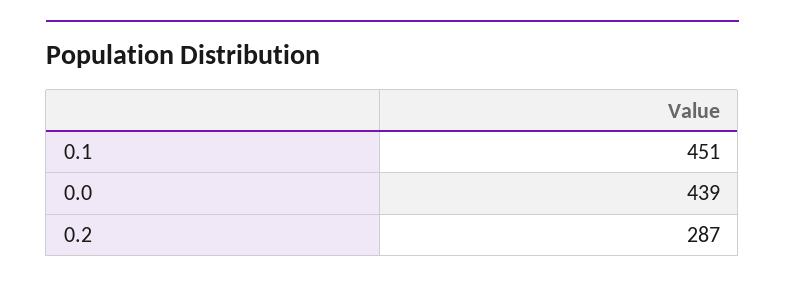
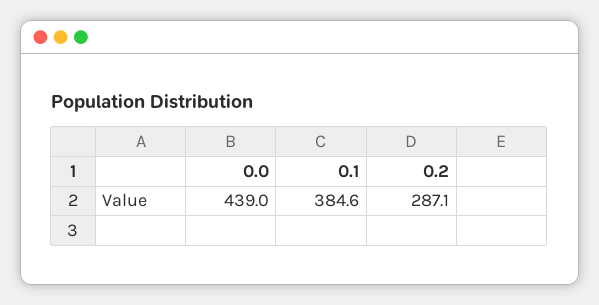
  {
-   "0.1": 451,
+   "0.1": 384.6,
    "0.0": 439,
    "0.2": 287.1
  }

